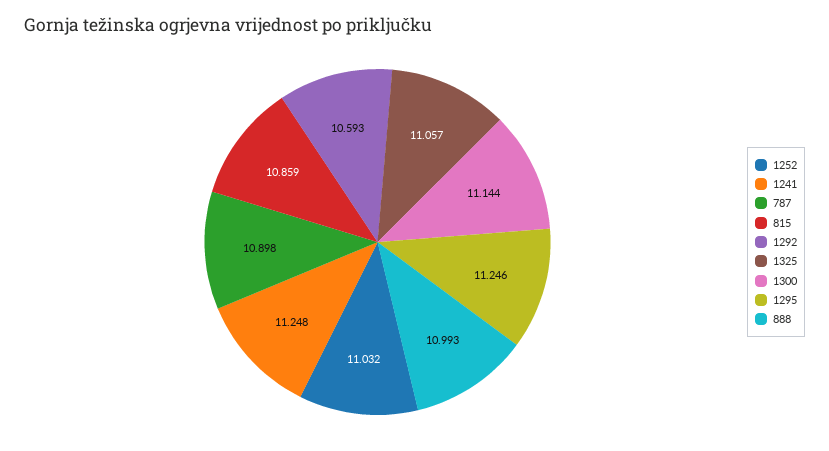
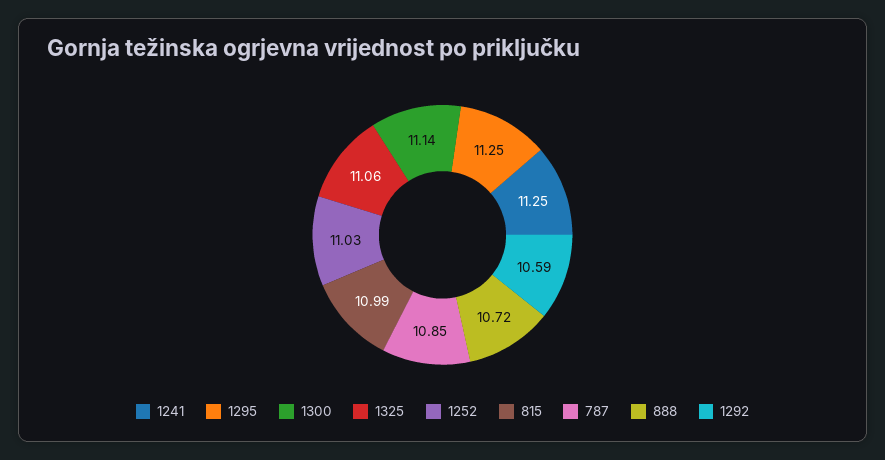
  {
    "1252": 11.032,
    "1241": 11.248,
-   "787": 10.898,
+   "787": 10.85,
-   "815": 10.859,
+   "815": 10.99,
    "1292": 10.593,
    "1325": 11.057,
    "1300": 11.144,
    "1295": 11.246,
-   "888": 10.993
+   "888": 10.72
  }

